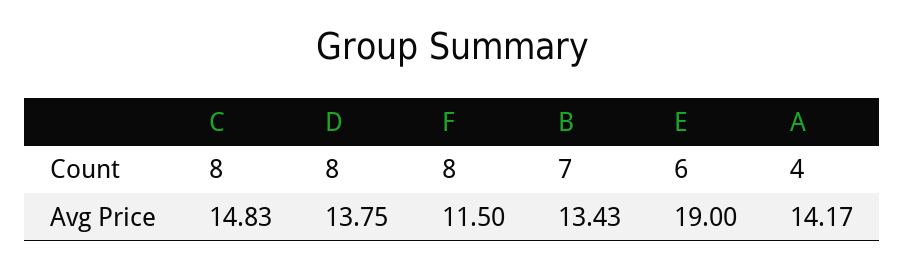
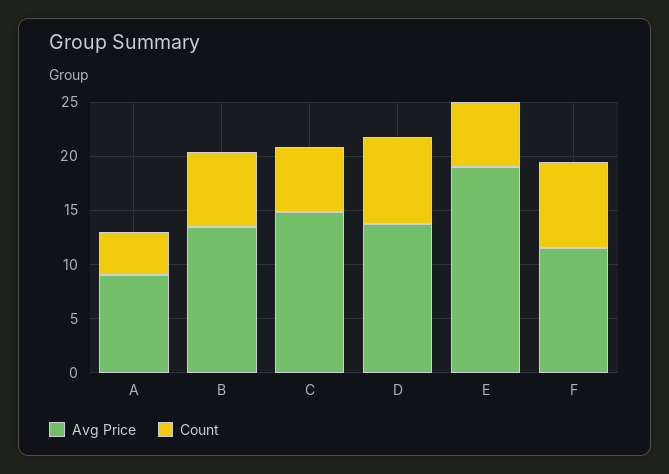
  {
    "Count": {
-     "C": 8,
+     "C": 6,
      "D": 8,
      "F": 8,
      "B": 7,
      "E": 6,
      "A": 4
    },
    "Avg Price": {
      "C": 14.83,
      "D": 13.75,
      "F": 11.5,
      "B": 13.43,
      "E": 19,
-     "A": 14.17
+     "A": 9
    }
  }

